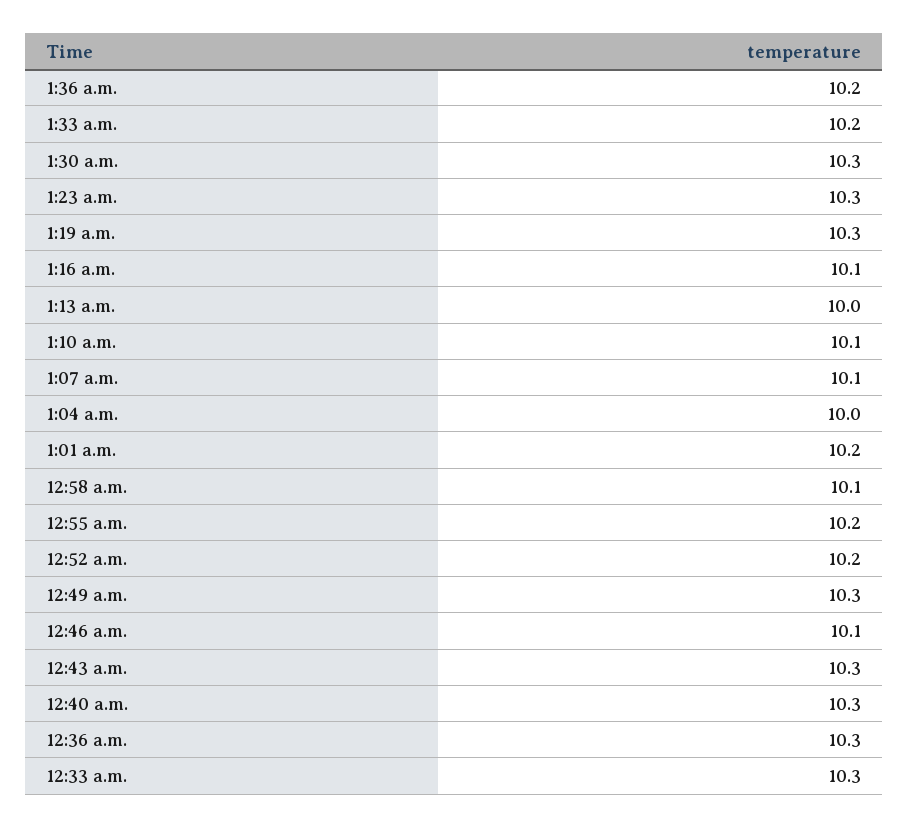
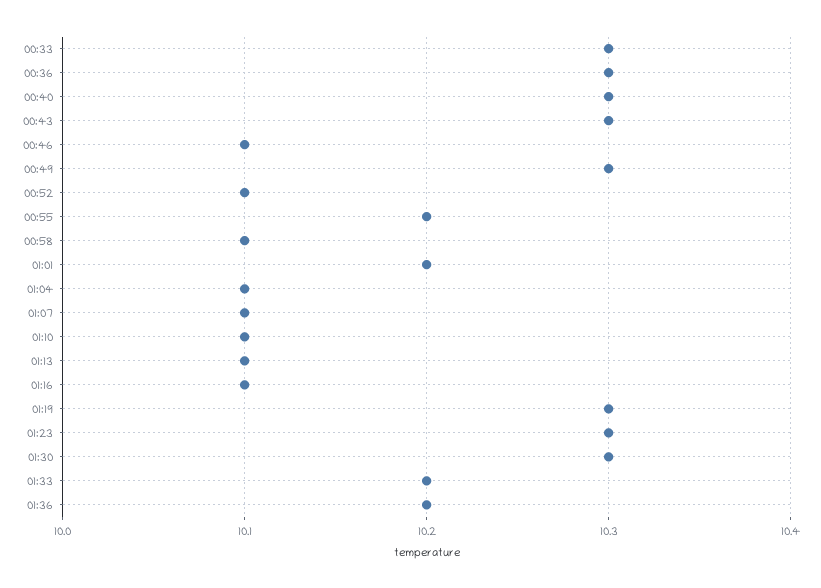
  {
    "1:36 a.m.": 10.2,
    "1:33 a.m.": 10.2,
    "1:30 a.m.": 10.3,
    "1:23 a.m.": 10.3,
    "1:19 a.m.": 10.3,
    "1:16 a.m.": 10.1,
-   "1:13 a.m.": 10,
+   "1:13 a.m.": 10.1,
    "1:10 a.m.": 10.1,
    "1:07 a.m.": 10.1,
-   "1:04 a.m.": 10,
+   "1:04 a.m.": 10.1,
    "1:01 a.m.": 10.2,
    "12:58 a.m.": 10.1,
    "12:55 a.m.": 10.2,
-   "12:52 a.m.": 10.2,
+   "12:52 a.m.": 10.1,
    "12:49 a.m.": 10.3,
    "12:46 a.m.": 10.1,
    "12:43 a.m.": 10.3,
    "12:40 a.m.": 10.3,
    "12:36 a.m.": 10.3,
    "12:33 a.m.": 10.3
  }

